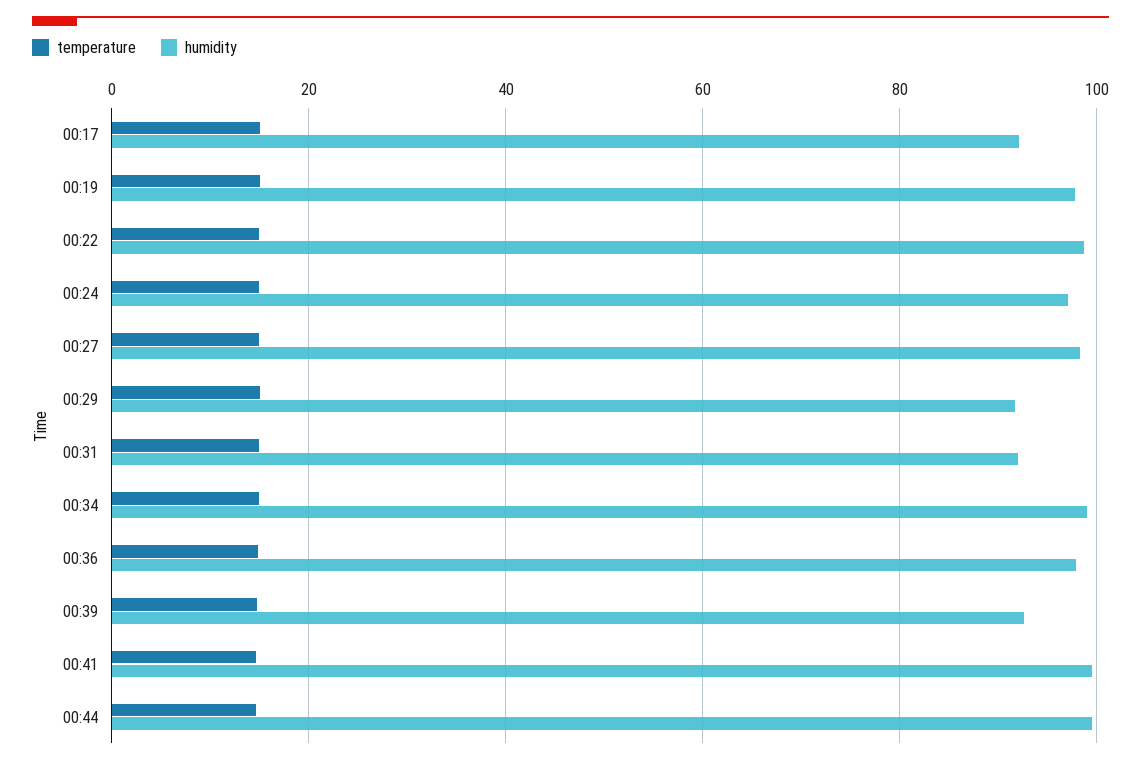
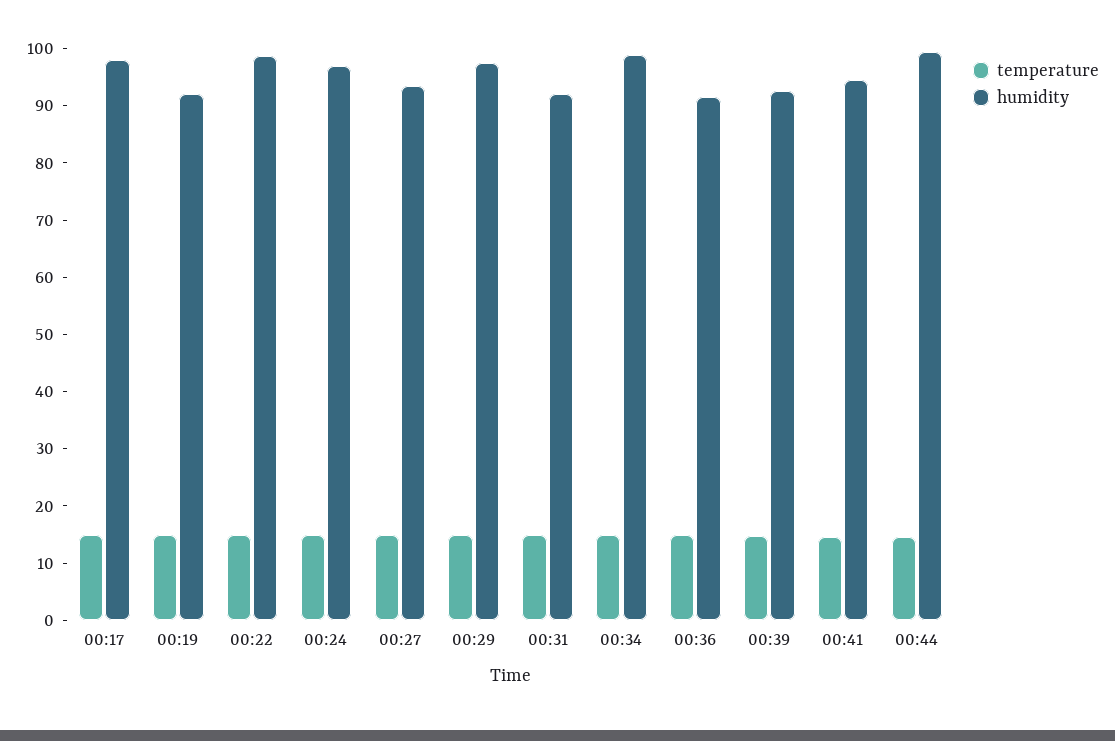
  {
    "temperature": {
      "00:17": 14,
      "00:19": 16,
      "00:22": 14,
      "00:24": 14,
      "00:27": 14,
      "00:29": 16,
      "00:31": 14,
      "00:34": 14,
      "00:36": 14,
      "00:39": 14,
      "00:41": 14,
      "00:44": 14
    },
    "humidity": {
-     "00:17": 92,
+     "00:17": 98,
-     "00:19": 98,
+     "00:19": 92,
      "00:22": 98,
      "00:24": 98,
-     "00:27": 98,
+     "00:27": 94,
-     "00:29": 92,
+     "00:29": 98,
      "00:31": 92,
      "00:34": 98,
-     "00:36": 98,
+     "00:36": 92,
      "00:39": 92,
-     "00:41": 100,
+     "00:41": 94,
      "00:44": 100
    }
  }

